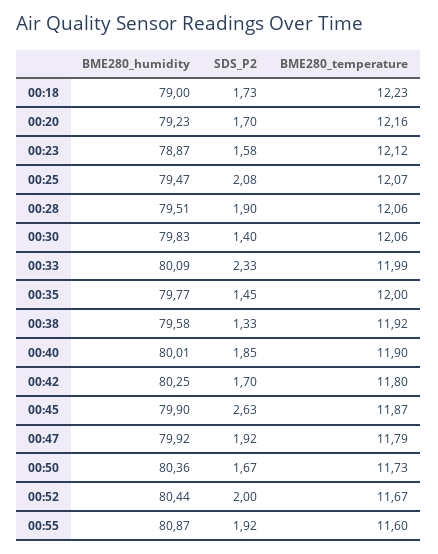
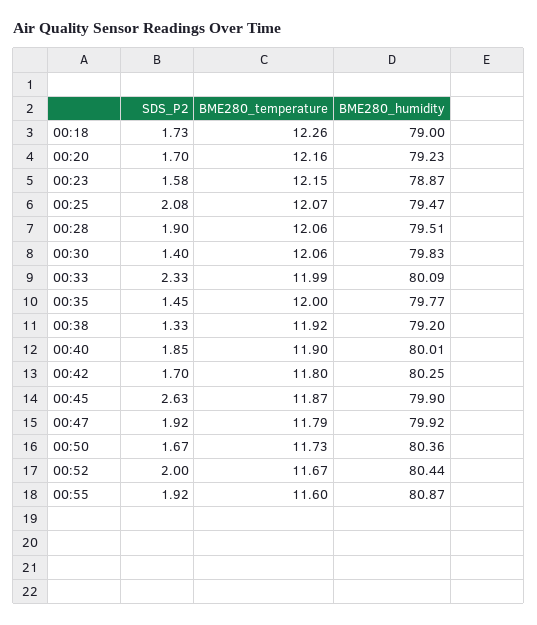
  {
    "BME280_humidity": {
      "00:18": 79,
      "00:20": 79.23,
      "00:23": 78.87,
      "00:25": 79.47,
      "00:28": 79.51,
      "00:30": 79.83,
      "00:33": 80.09,
      "00:35": 79.77,
-     "00:38": 79.58,
+     "00:38": 79.2,
      "00:40": 80.01,
      "00:42": 80.25,
      "00:45": 79.9,
      "00:47": 79.92,
      "00:50": 80.36,
      "00:52": 80.44,
      "00:55": 80.87
    },
    "SDS_P2": {
      "00:18": 1.73,
      "00:20": 1.7,
      "00:23": 1.58,
      "00:25": 2.08,
      "00:28": 1.9,
      "00:30": 1.4,
      "00:33": 2.33,
      "00:35": 1.45,
      "00:38": 1.33,
      "00:40": 1.85,
      "00:42": 1.7,
      "00:45": 2.63,
      "00:47": 1.92,
      "00:50": 1.67,
      "00:52": 2,
      "00:55": 1.92
    },
    "BME280_temperature": {
-     "00:18": 12.23,
+     "00:18": 12.26,
      "00:20": 12.16,
-     "00:23": 12.12,
+     "00:23": 12.15,
      "00:25": 12.07,
      "00:28": 12.06,
      "00:30": 12.06,
      "00:33": 11.99,
      "00:35": 12,
      "00:38": 11.92,
      "00:40": 11.9,
      "00:42": 11.8,
      "00:45": 11.87,
      "00:47": 11.79,
      "00:50": 11.73,
      "00:52": 11.67,
      "00:55": 11.6
    }
  }

